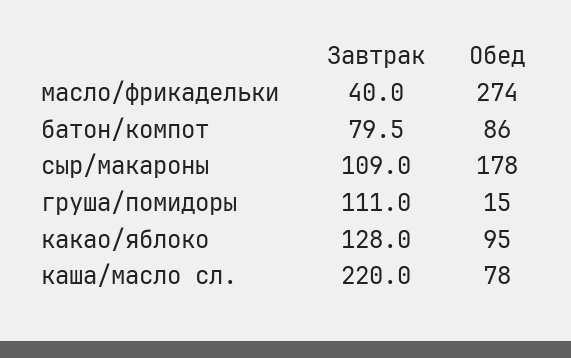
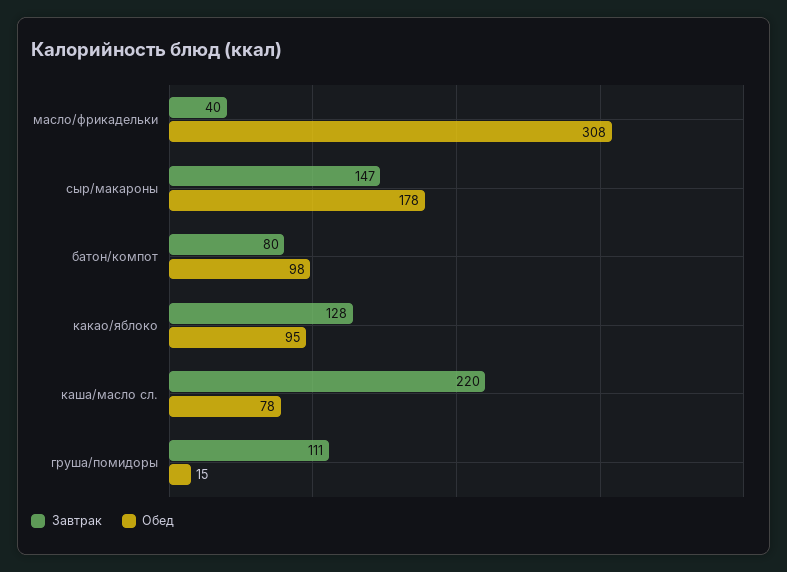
  {
    "Завтрак": {
      "масло/фрикадельки": 40,
      "батон/компот": 79.5,
-     "сыр/макароны": 109,
+     "сыр/макароны": 147,
      "груша/помидоры": 111,
      "какао/яблоко": 128,
      "каша/масло сл.": 220
    },
    "Обед": {
-     "масло/фрикадельки": 274,
+     "масло/фрикадельки": 308,
-     "батон/компот": 86,
+     "батон/компот": 98,
      "сыр/макароны": 178,
      "груша/помидоры": 15,
      "какао/яблоко": 95,
      "каша/масло сл.": 78
    }
  }

